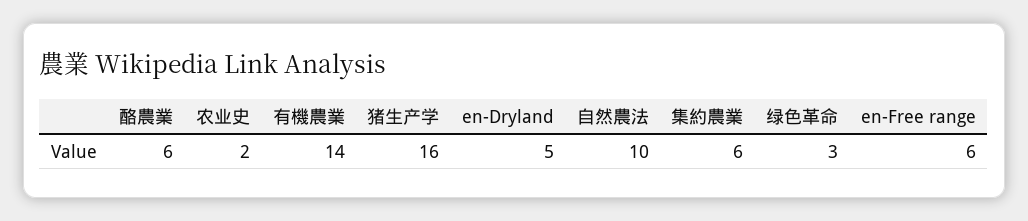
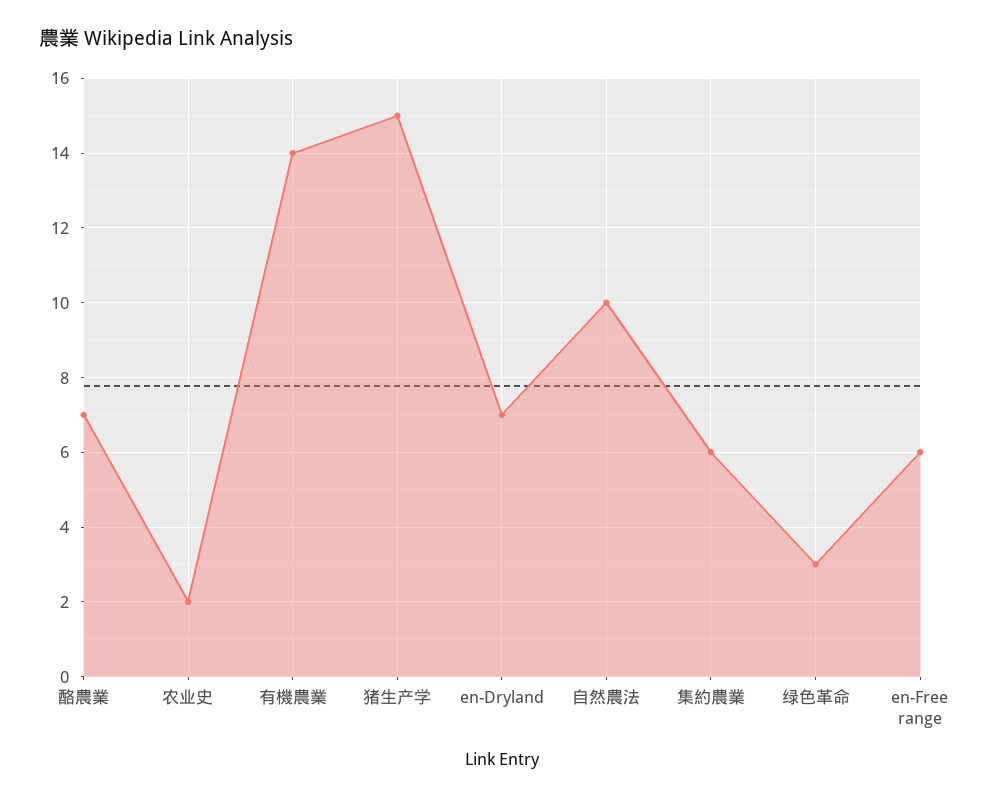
  {
-   "酪農業": 6,
+   "酪農業": 7,
    "农业史": 2,
    "有機農業": 14,
-   "猪生产学": 16,
+   "猪生产学": 15,
-   "en-Dryland": 5,
+   "en-Dryland": 7,
    "自然農法": 10,
    "集約農業": 6,
    "绿色革命": 3,
    "en-Free range": 6
  }

